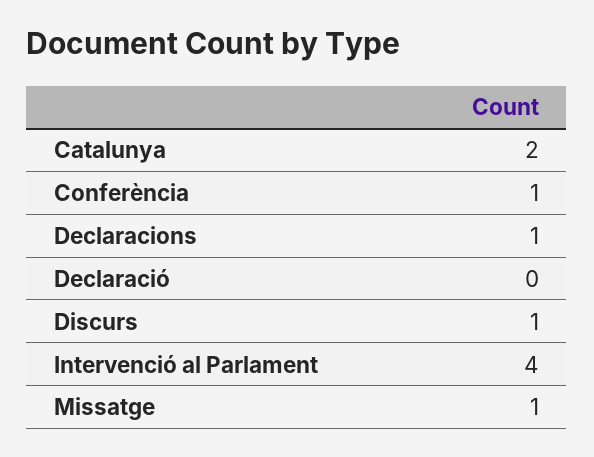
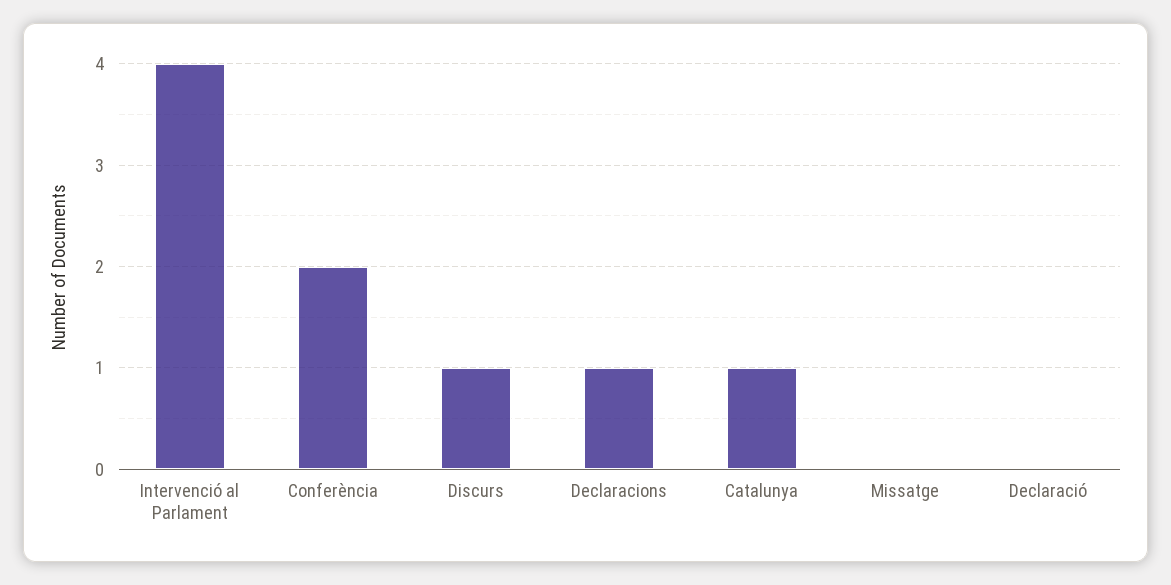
  {
-   "Catalunya": 2,
+   "Catalunya": 1,
-   "Conferència": 1,
+   "Conferència": 2,
    "Declaracions": 1,
    "Declaració": 0,
    "Discurs": 1,
    "Intervenció al Parlament": 4,
-   "Missatge": 1
+   "Missatge": 0
  }

